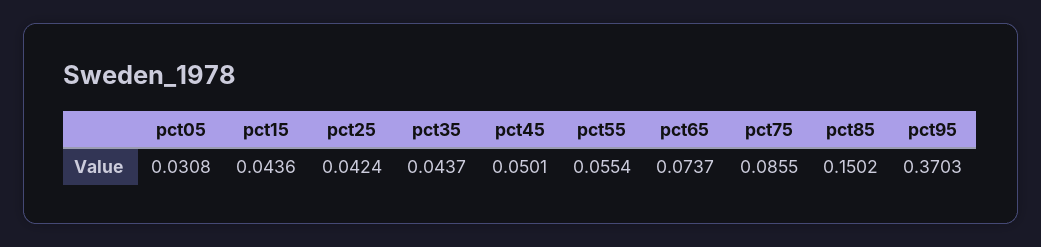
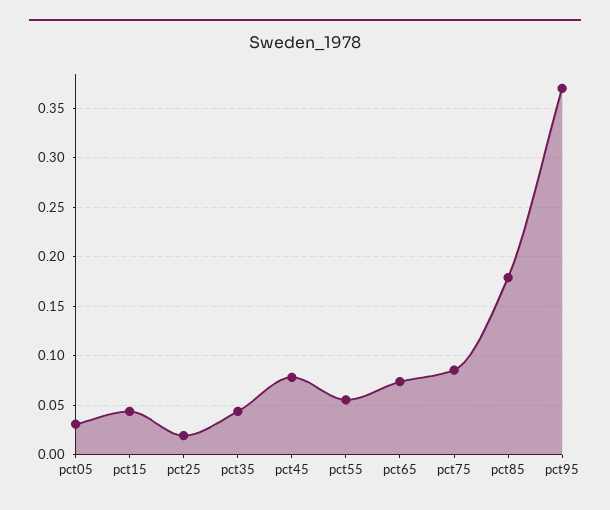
  {
    "pct05": 0.0308,
    "pct15": 0.0436,
-   "pct25": 0.0424,
+   "pct25": 0.02,
    "pct35": 0.0437,
-   "pct45": 0.0501,
+   "pct45": 0.08,
    "pct55": 0.0554,
    "pct65": 0.0737,
    "pct75": 0.0855,
-   "pct85": 0.1502,
+   "pct85": 0.18,
    "pct95": 0.3703
  }

